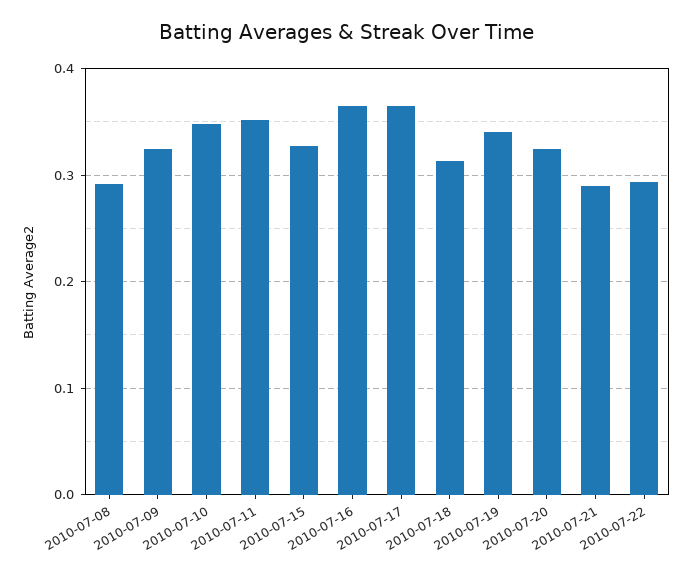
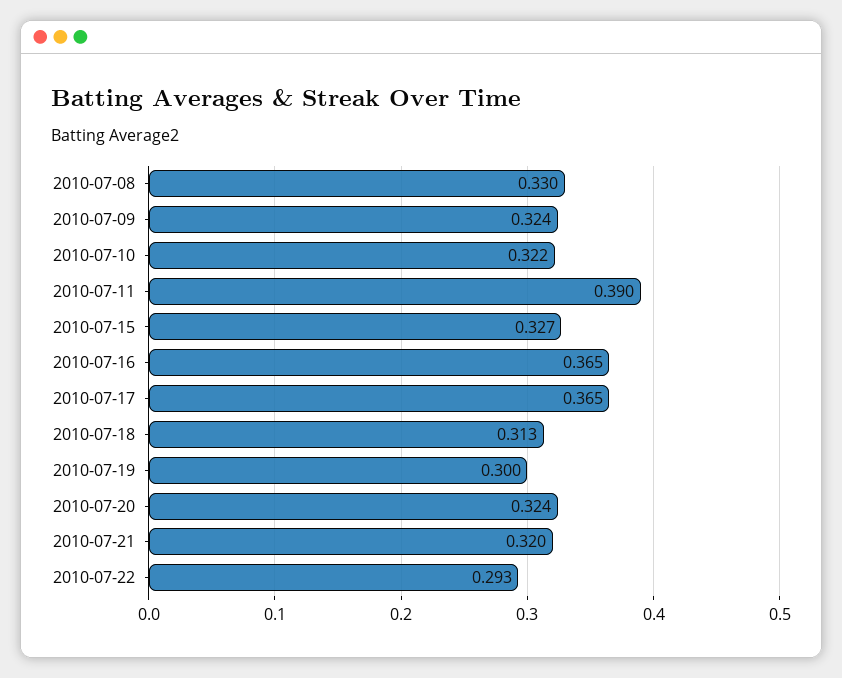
  {
-   "2010-07-08": 0.29,
+   "2010-07-08": 0.33,
    "2010-07-09": 0.324,
-   "2010-07-10": 0.35,
+   "2010-07-10": 0.322,
-   "2010-07-11": 0.35,
+   "2010-07-11": 0.39,
    "2010-07-15": 0.327,
    "2010-07-16": 0.365,
    "2010-07-17": 0.365,
    "2010-07-18": 0.313,
-   "2010-07-19": 0.34,
+   "2010-07-19": 0.3,
    "2010-07-20": 0.324,
-   "2010-07-21": 0.29,
+   "2010-07-21": 0.32,
    "2010-07-22": 0.293
  }

